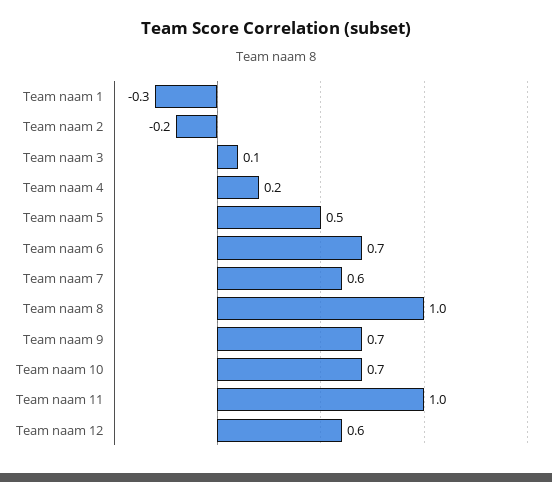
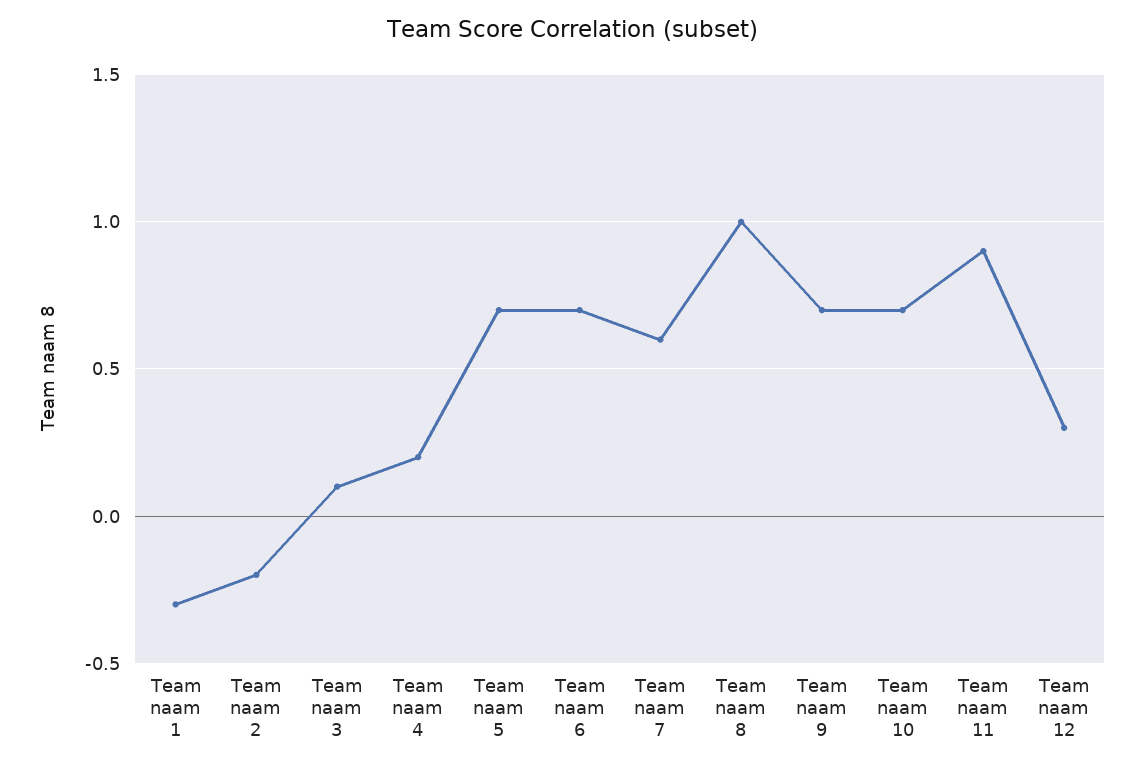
  {
    "Team naam 1": -0.3,
    "Team naam 2": -0.2,
    "Team naam 3": 0.1,
    "Team naam 4": 0.2,
-   "Team naam 5": 0.5,
+   "Team naam 5": 0.7,
    "Team naam 6": 0.7,
    "Team naam 7": 0.6,
    "Team naam 8": 1,
    "Team naam 9": 0.7,
    "Team naam 10": 0.7,
-   "Team naam 11": 1,
+   "Team naam 11": 0.9,
-   "Team naam 12": 0.6
+   "Team naam 12": 0.3
  }

